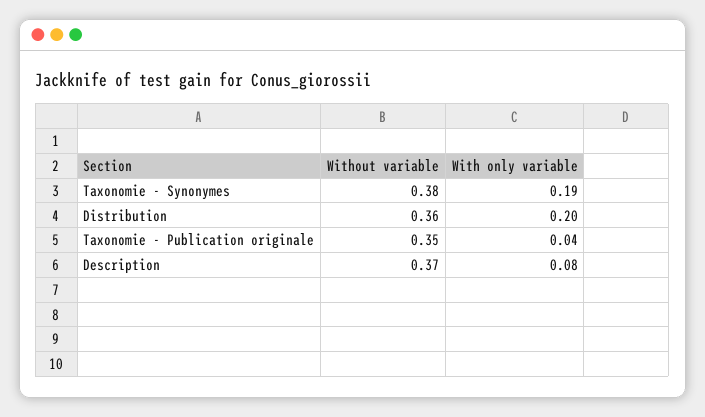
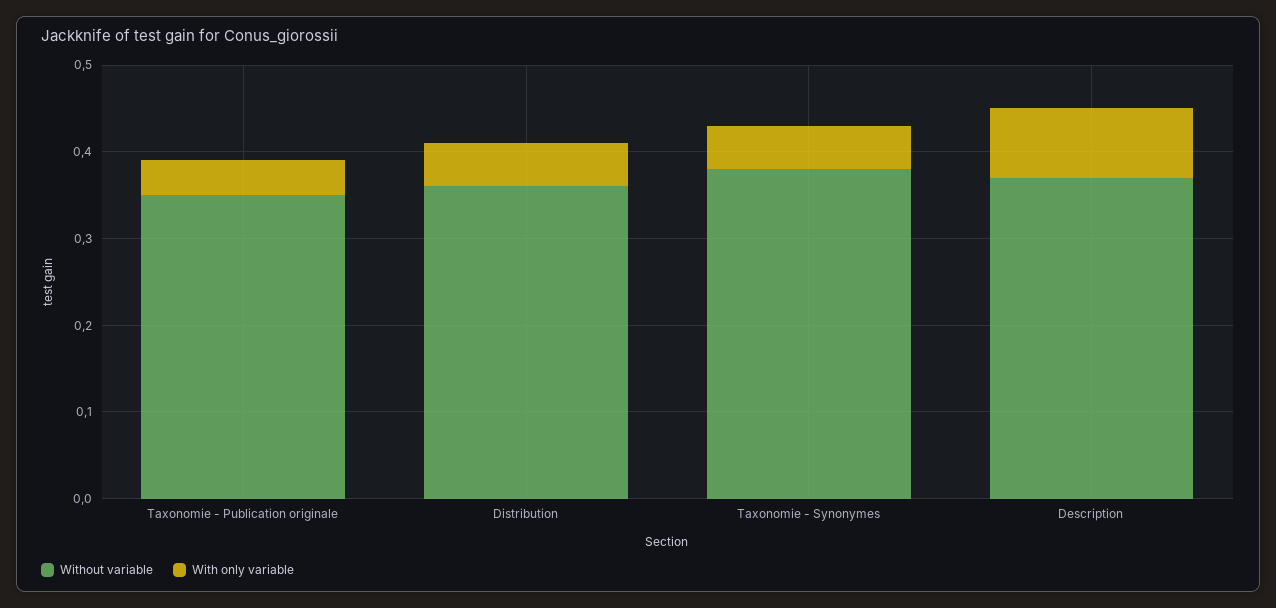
  {
    "Without variable": {
      "Taxonomie - Synonymes": 0.38,
      "Distribution": 0.36,
      "Taxonomie - Publication originale": 0.35,
      "Description": 0.37
    },
    "With only variable": {
-     "Taxonomie - Synonymes": 0.19,
+     "Taxonomie - Synonymes": 0.05,
-     "Distribution": 0.2,
+     "Distribution": 0.05,
      "Taxonomie - Publication originale": 0.04,
      "Description": 0.08
    }
  }

